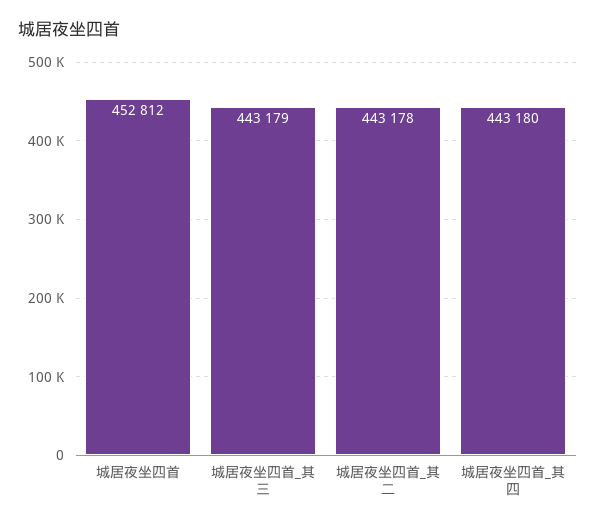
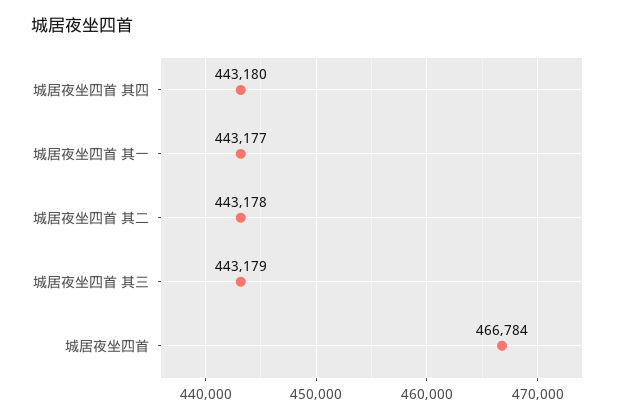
  {
-   "城居夜坐四首": 452812,
+   "城居夜坐四首": 466784,
    "城居夜坐四首_其三": 443179,
    "城居夜坐四首_其二": 443178,
-   "城居夜坐四首_其四": 443180
+   "城居夜坐四首_其四": 443180,
+   "城居夜坐四首 其一": 443177
  }

